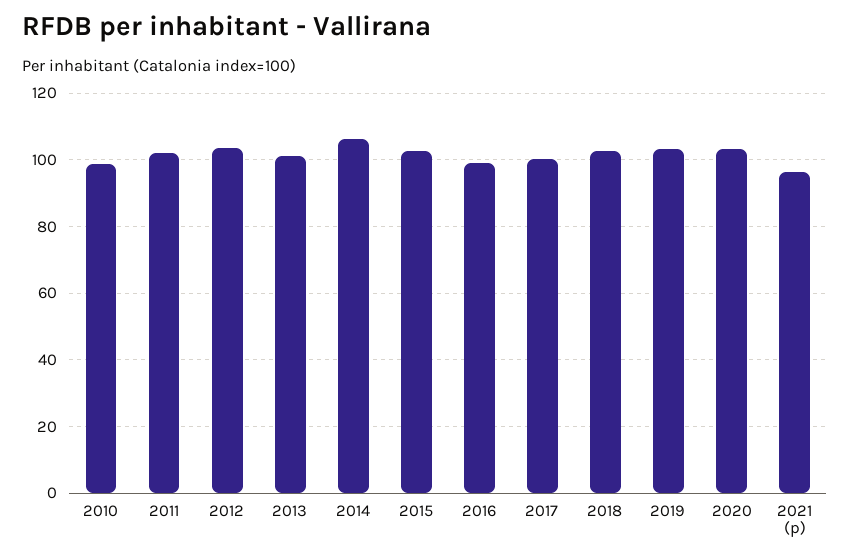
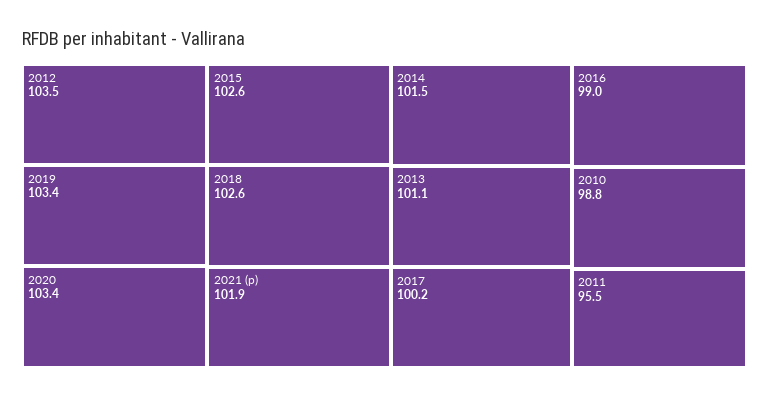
  {
    "2010": 98.8,
-   "2011": 102,
+   "2011": 95.5,
    "2012": 103.5,
    "2013": 101.1,
-   "2014": 106,
+   "2014": 101.5,
    "2015": 102.6,
    "2016": 99,
    "2017": 100.2,
    "2018": 102.6,
    "2019": 103.4,
    "2020": 103.4,
-   "2021 (p)": 96
+   "2021 (p)": 101.9
  }

